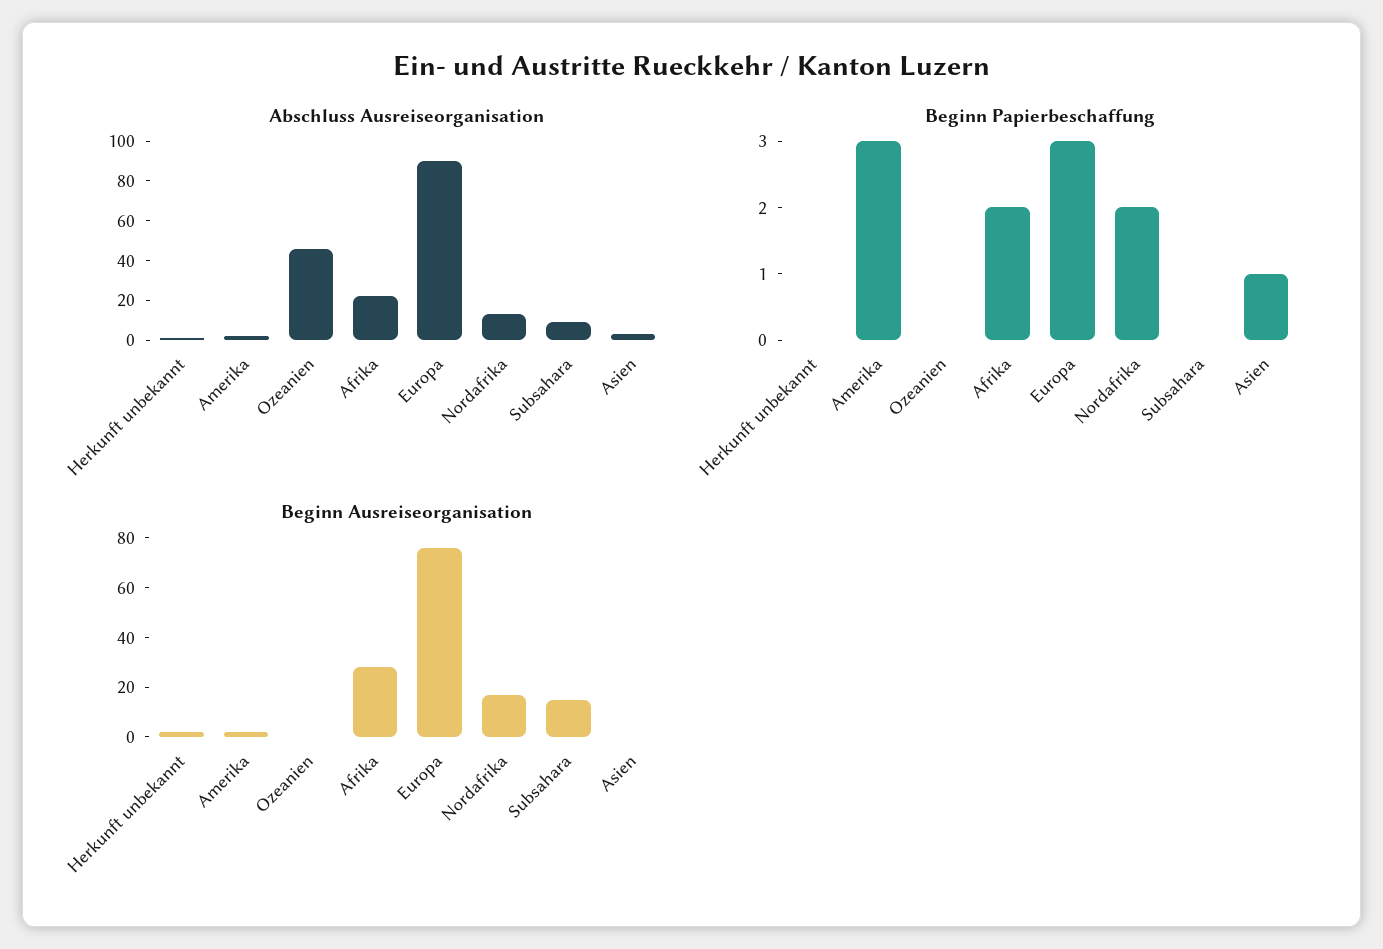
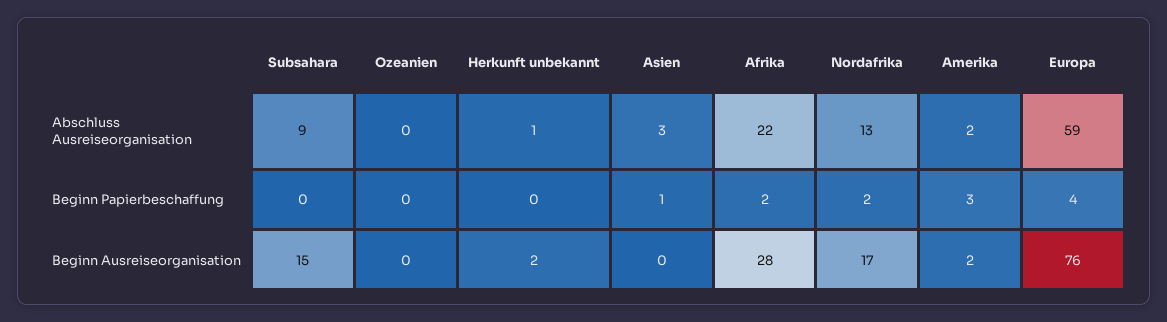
  {
    "Abschluss Ausreiseorganisation": {
      "Herkunft unbekannt": 1,
      "Amerika": 2,
-     "Ozeanien": 45,
+     "Ozeanien": 0,
      "Afrika": 22,
-     "Europa": 90,
+     "Europa": 59,
      "Nordafrika": 13,
      "Subsahara": 9,
      "Asien": 3
    },
    "Beginn Papierbeschaffung": {
      "Herkunft unbekannt": 0,
      "Amerika": 3,
      "Ozeanien": 0,
      "Afrika": 2,
-     "Europa": 3,
+     "Europa": 4,
      "Nordafrika": 2,
      "Subsahara": 0,
      "Asien": 1
    },
    "Beginn Ausreiseorganisation": {
      "Herkunft unbekannt": 2,
      "Amerika": 2,
      "Ozeanien": 0,
      "Afrika": 28,
      "Europa": 76,
      "Nordafrika": 17,
      "Subsahara": 15,
      "Asien": 0
    }
  }

